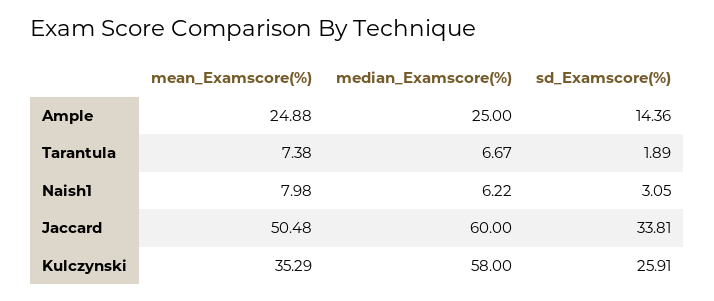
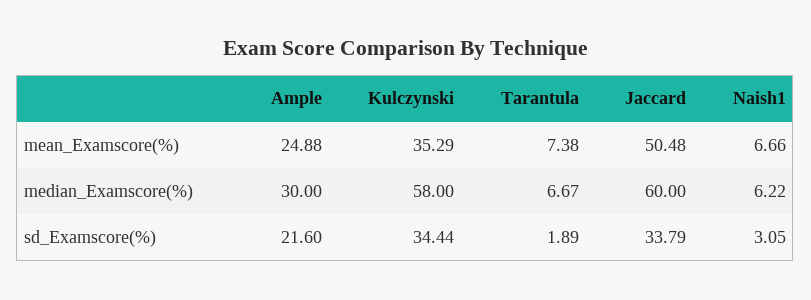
  {
    "mean_Examscore(%)": {
      "Ample": 24.88,
      "Tarantula": 7.38,
-     "Naish1": 7.98,
+     "Naish1": 6.66,
      "Jaccard": 50.48,
      "Kulczynski": 35.29
    },
    "median_Examscore(%)": {
-     "Ample": 25,
+     "Ample": 30,
      "Tarantula": 6.67,
      "Naish1": 6.22,
      "Jaccard": 60,
      "Kulczynski": 58
    },
    "sd_Examscore(%)": {
-     "Ample": 14.36,
+     "Ample": 21.6,
      "Tarantula": 1.89,
      "Naish1": 3.05,
-     "Jaccard": 33.81,
+     "Jaccard": 33.79,
-     "Kulczynski": 25.91
+     "Kulczynski": 34.44
    }
  }

